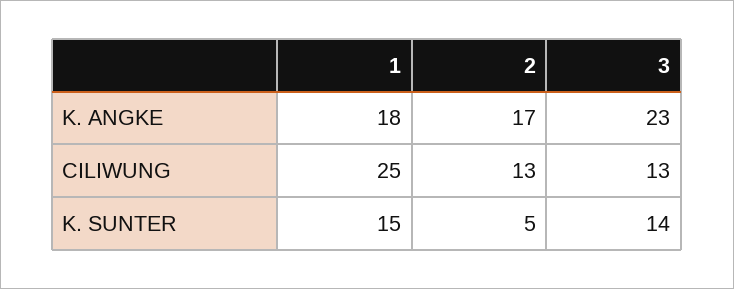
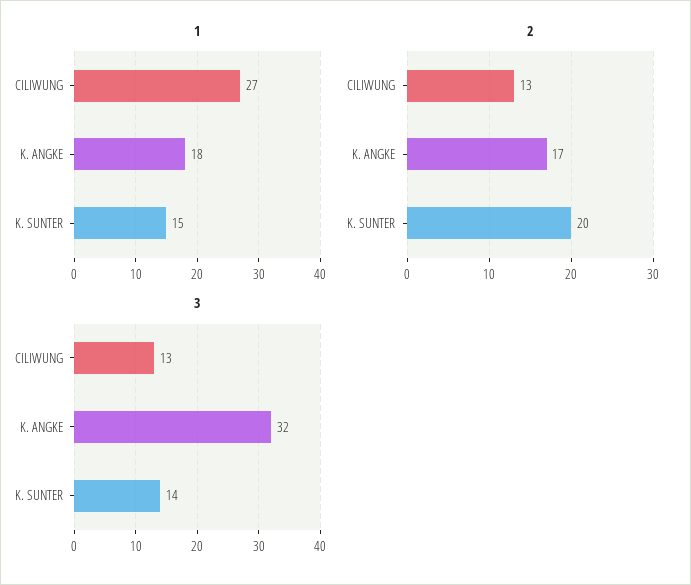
  {
    "1": {
      "K. ANGKE": 18,
-     "CILIWUNG": 25,
+     "CILIWUNG": 27,
      "K. SUNTER": 15
    },
    "2": {
      "K. ANGKE": 17,
      "CILIWUNG": 13,
-     "K. SUNTER": 5
+     "K. SUNTER": 20
    },
    "3": {
-     "K. ANGKE": 23,
+     "K. ANGKE": 32,
      "CILIWUNG": 13,
      "K. SUNTER": 14
    }
  }

